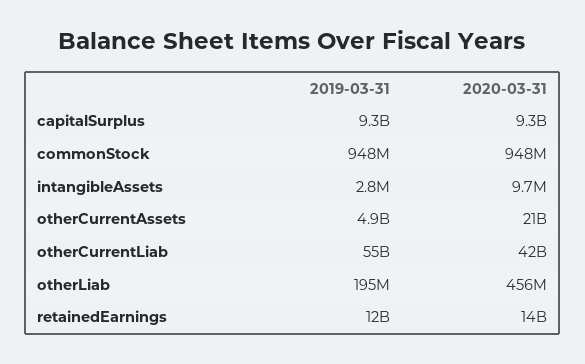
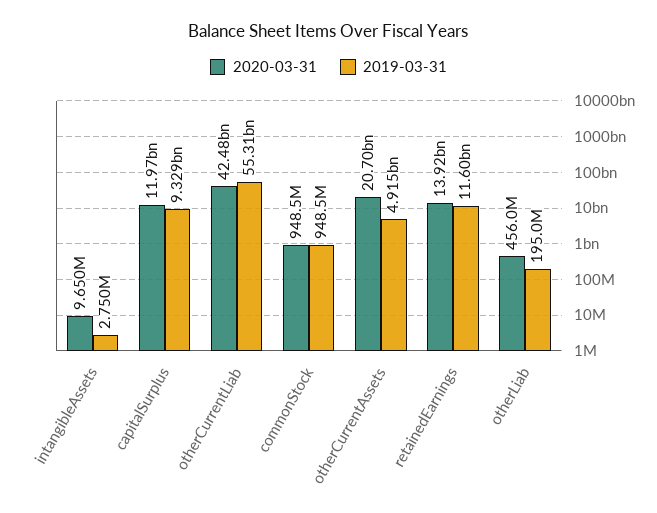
  {
    "2019-03-31": {
      "capitalSurplus": 9329000000,
      "commonStock": 948500000,
      "intangibleAssets": 2750000,
      "otherCurrentAssets": 4915000000,
      "otherCurrentLiab": 55310000000,
      "otherLiab": 195000000,
      "retainedEarnings": 11600000000
    },
    "2020-03-31": {
-     "capitalSurplus": 9300000000,
+     "capitalSurplus": 11970000000,
      "commonStock": 948500000,
      "intangibleAssets": 9650000,
      "otherCurrentAssets": 20700000000,
      "otherCurrentLiab": 42480000000,
      "otherLiab": 456000000,
      "retainedEarnings": 13920000000
    }
  }

